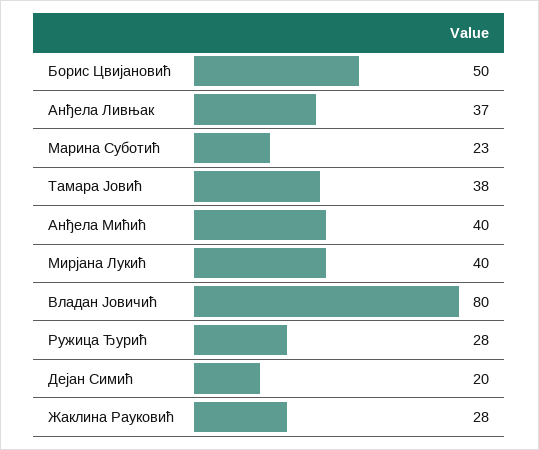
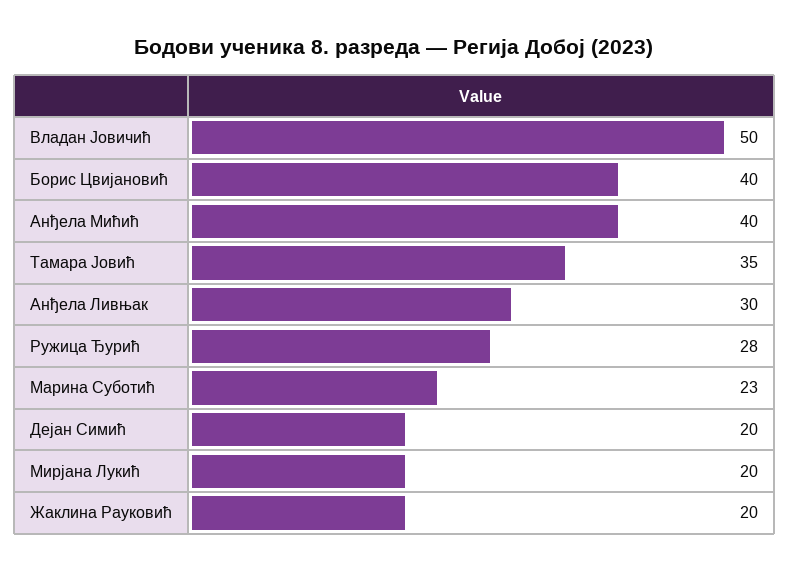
  {
-   "Борис Цвијановић": 50,
+   "Борис Цвијановић": 40,
-   "Анђела Ливњак": 37,
+   "Анђела Ливњак": 30,
    "Марина Суботић": 23,
-   "Тамара Јовић": 38,
+   "Тамара Јовић": 35,
    "Анђела Мићић": 40,
-   "Мирјана Лукић": 40,
+   "Мирјана Лукић": 20,
-   "Владан Јовичић": 80,
+   "Владан Јовичић": 50,
    "Ружица Ђурић": 28,
    "Дејан Симић": 20,
-   "Жаклина Рауковић": 28
+   "Жаклина Рауковић": 20
  }

